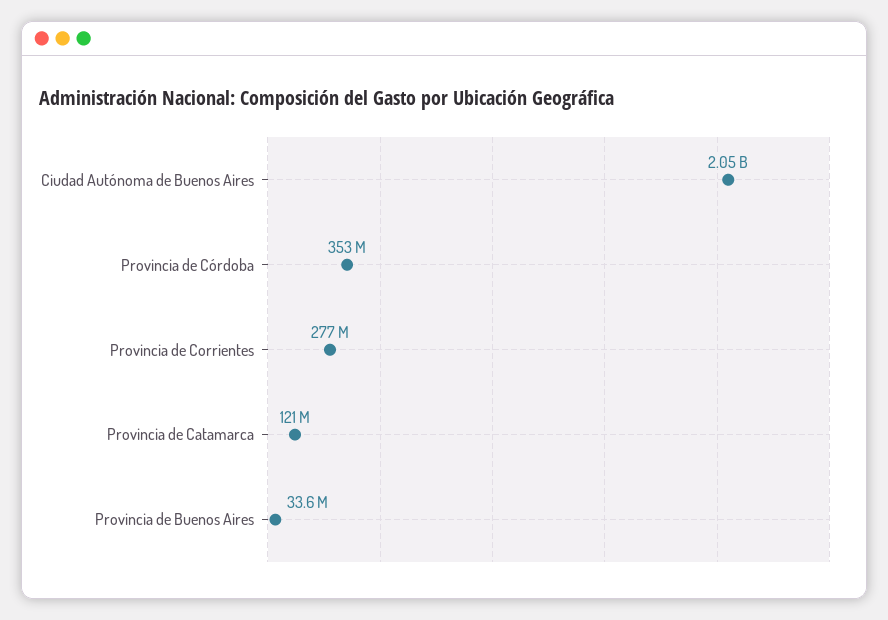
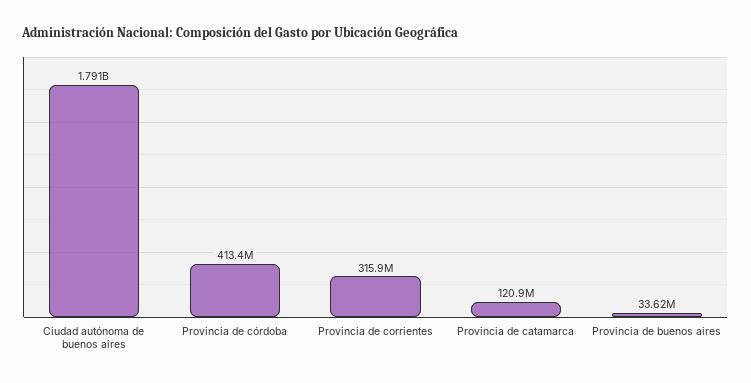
  {
-   "Ciudad Autónoma de Buenos Aires": 2050000000,
+   "Ciudad Autónoma de Buenos Aires": 1791000000,
-   "Provincia de Córdoba": 353000000,
+   "Provincia de Córdoba": 413400000,
-   "Provincia de Corrientes": 277000000,
+   "Provincia de Corrientes": 315900000,
    "Provincia de Catamarca": 120900000,
    "Provincia de Buenos Aires": 33620000
  }

